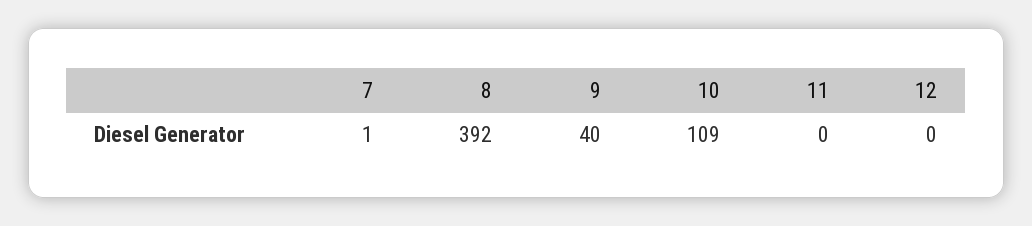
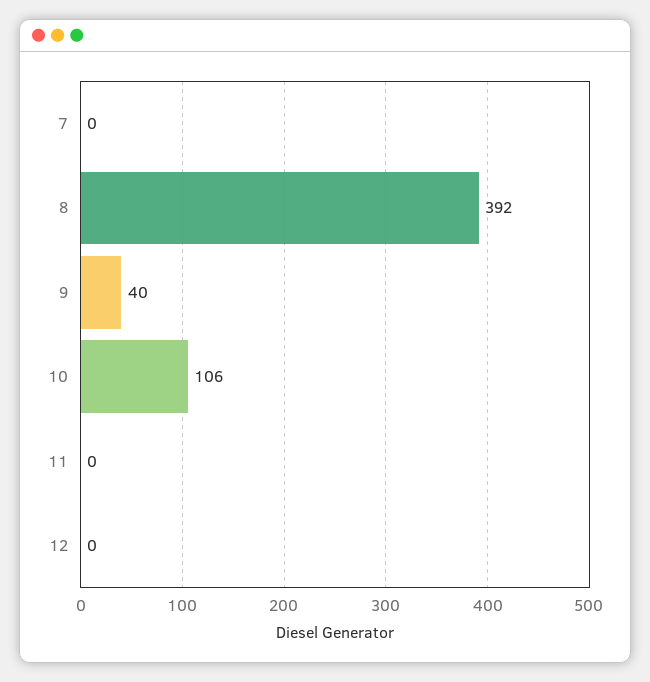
  {
-   "7": 1,
+   "7": 0,
    "8": 392,
    "9": 40,
-   "10": 109,
+   "10": 106,
    "11": 0,
    "12": 0
  }

